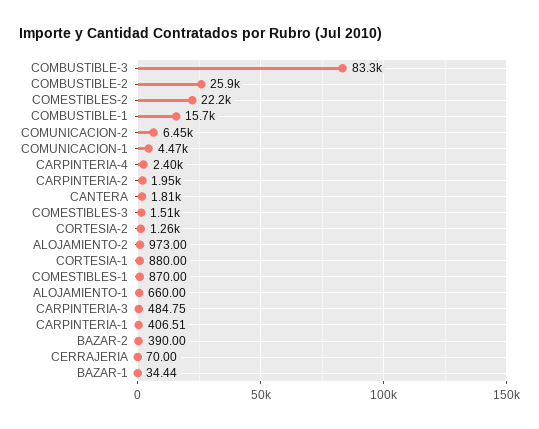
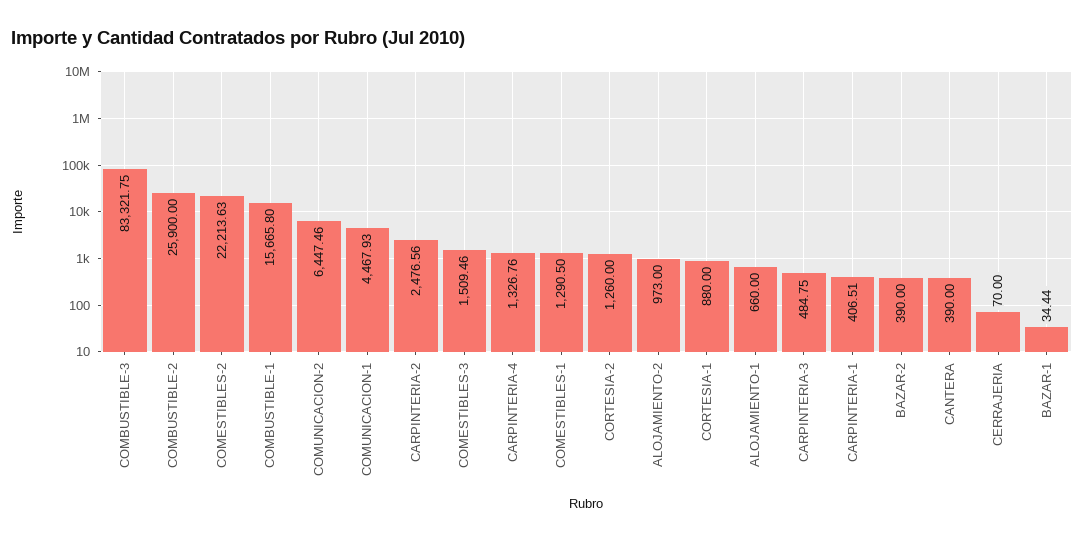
  {
    "COMBUSTIBLE-3": 83321.75,
    "COMBUSTIBLE-2": 25900,
    "COMESTIBLES-2": 22213.63,
    "COMBUSTIBLE-1": 15665.8,
    "COMUNICACION-2": 6447.46,
    "COMUNICACION-1": 4467.93,
-   "CARPINTERIA-4": 2400,
+   "CARPINTERIA-4": 1326.76,
-   "CARPINTERIA-2": 1950,
+   "CARPINTERIA-2": 2476.56,
-   "CANTERA": 1810,
+   "CANTERA": 390,
    "COMESTIBLES-3": 1509.46,
    "CORTESIA-2": 1260,
    "ALOJAMIENTO-2": 973,
    "CORTESIA-1": 880,
-   "COMESTIBLES-1": 870,
+   "COMESTIBLES-1": 1290.5,
    "ALOJAMIENTO-1": 660,
    "CARPINTERIA-3": 484.75,
    "CARPINTERIA-1": 406.51,
    "BAZAR-2": 390,
    "CERRAJERIA": 70,
    "BAZAR-1": 34.44
  }

